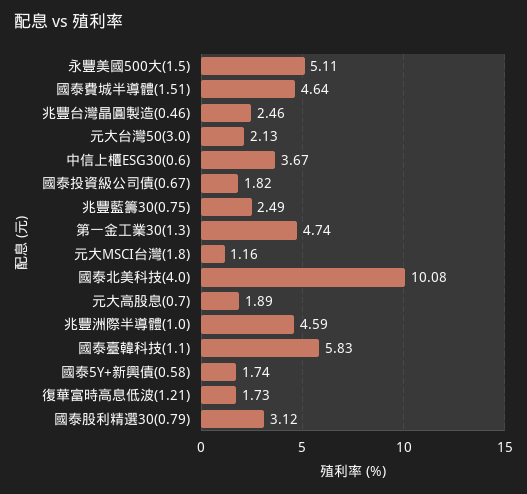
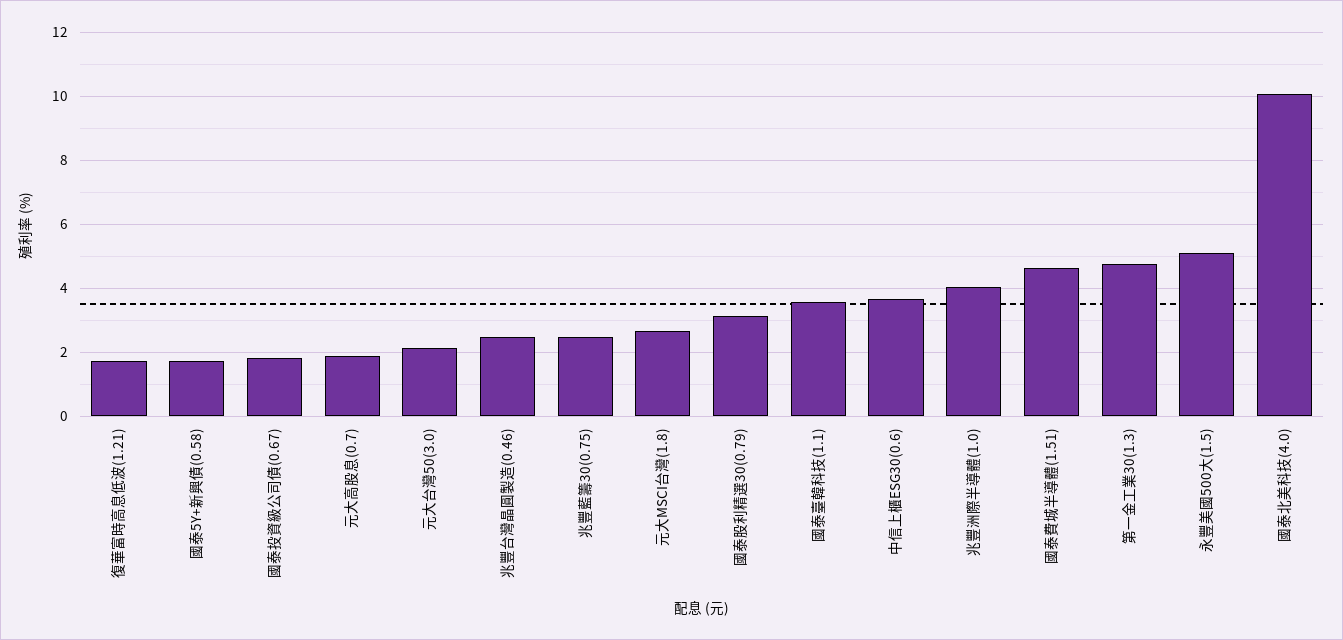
  {
    "永豐美國500大(1.5)": 5.11,
    "國泰費城半導體(1.51)": 4.64,
    "兆豐台灣晶圓製造(0.46)": 2.46,
    "元大台灣50(3.0)": 2.13,
    "中信上櫃ESG30(0.6)": 3.67,
    "國泰投資級公司債(0.67)": 1.82,
    "兆豐藍籌30(0.75)": 2.49,
    "第一金工業30(1.3)": 4.74,
-   "元大MSCI台灣(1.8)": 1.16,
+   "元大MSCI台灣(1.8)": 2.6,
    "國泰北美科技(4.0)": 10.08,
    "元大高股息(0.7)": 1.89,
-   "兆豐洲際半導體(1.0)": 4.59,
+   "兆豐洲際半導體(1.0)": 4,
-   "國泰臺韓科技(1.1)": 5.83,
+   "國泰臺韓科技(1.1)": 3.6,
    "國泰5Y+新興債(0.58)": 1.74,
    "復華富時高息低波(1.21)": 1.73,
    "國泰股利精選30(0.79)": 3.12
  }

